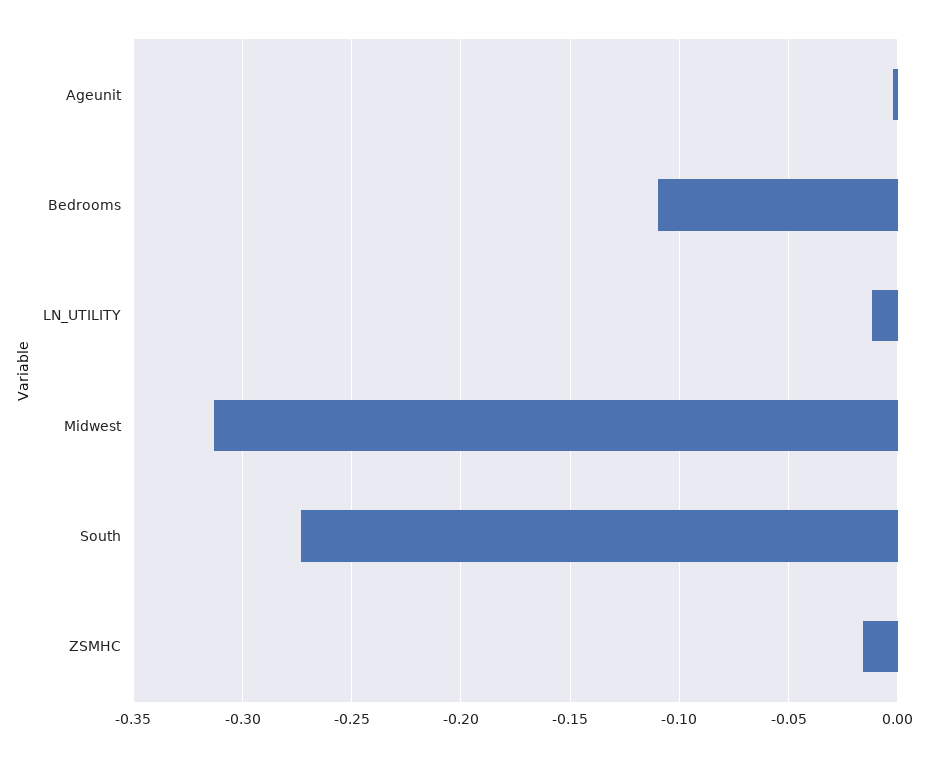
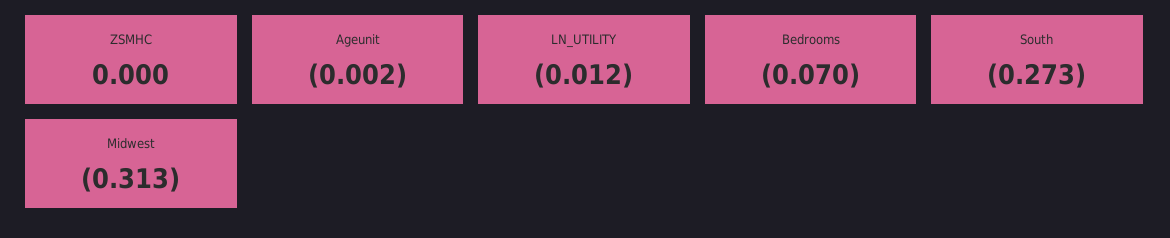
  {
    "Ageunit": -0.002,
-   "Bedrooms": -0.11,
+   "Bedrooms": -0.07,
    "LN_UTILITY": -0.012,
    "Midwest": -0.313,
    "South": -0.273,
-   "ZSMHC": -0.015
+   "ZSMHC": 0
  }

